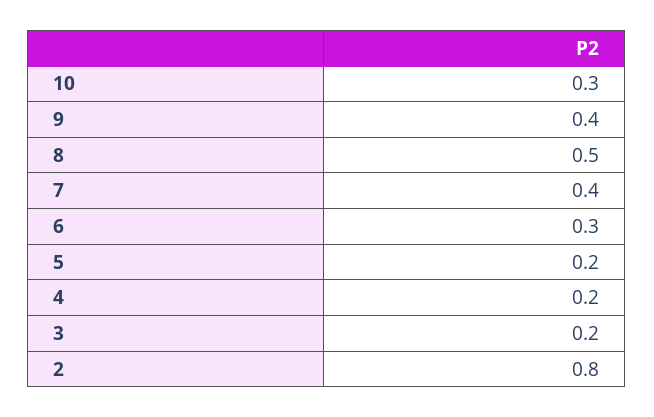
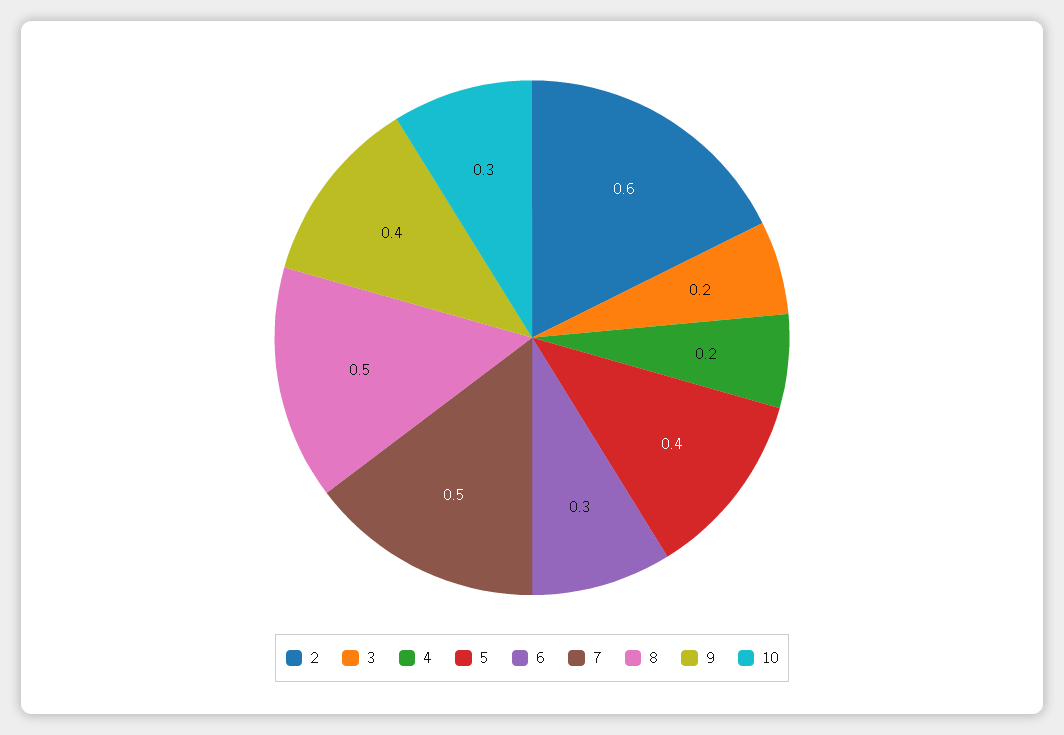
  {
    "10": 0.3,
    "9": 0.4,
    "8": 0.5,
-   "7": 0.4,
+   "7": 0.5,
    "6": 0.3,
-   "5": 0.2,
+   "5": 0.4,
    "4": 0.2,
    "3": 0.2,
-   "2": 0.8
+   "2": 0.6
  }

